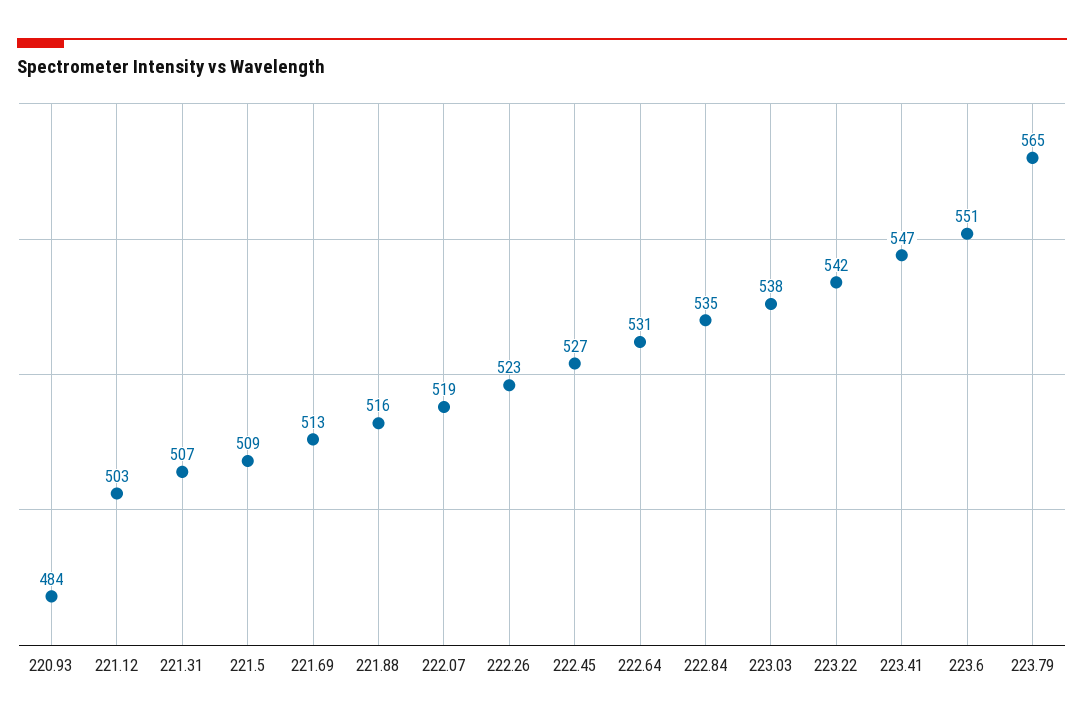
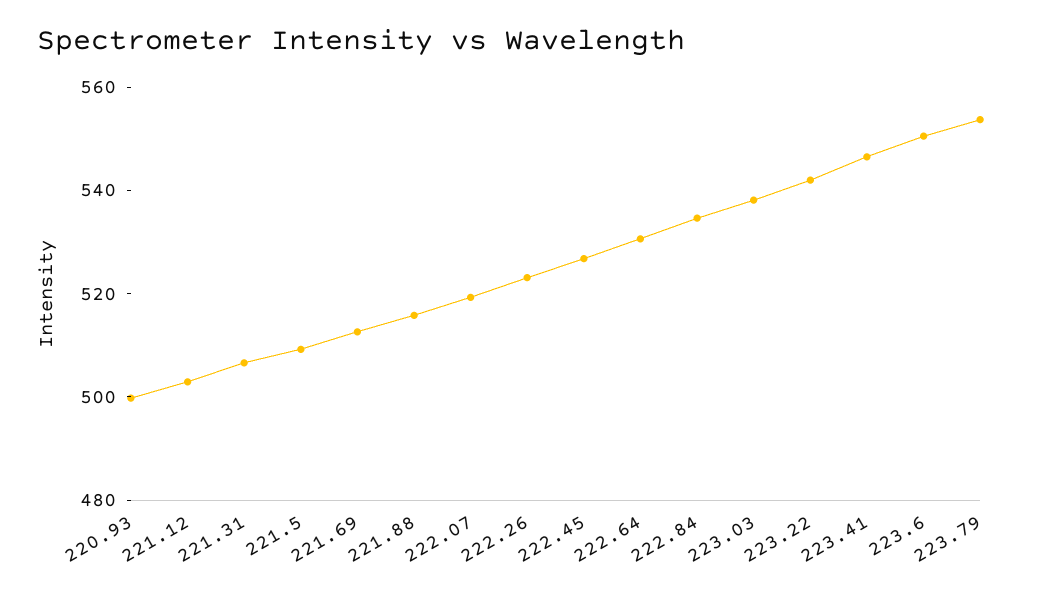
  {
-   "220.93": 484,
+   "220.93": 500,
    "221.12": 503,
    "221.31": 507,
    "221.5": 509,
    "221.69": 513,
    "221.88": 516,
    "222.07": 519,
    "222.26": 523,
    "222.45": 527,
    "222.64": 531,
    "222.84": 535,
    "223.03": 538,
    "223.22": 542,
    "223.41": 547,
    "223.6": 551,
-   "223.79": 565
+   "223.79": 555
  }

